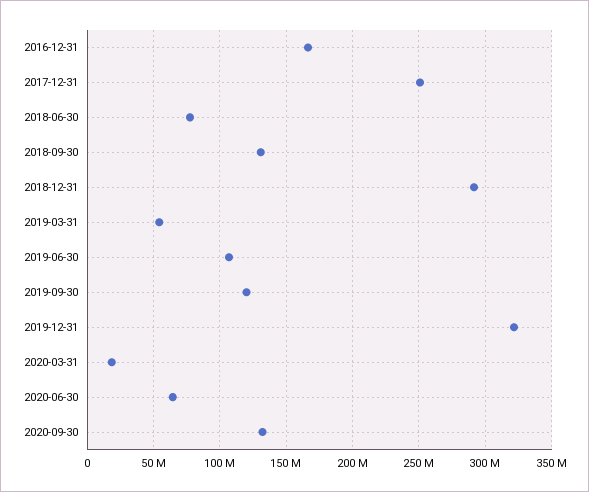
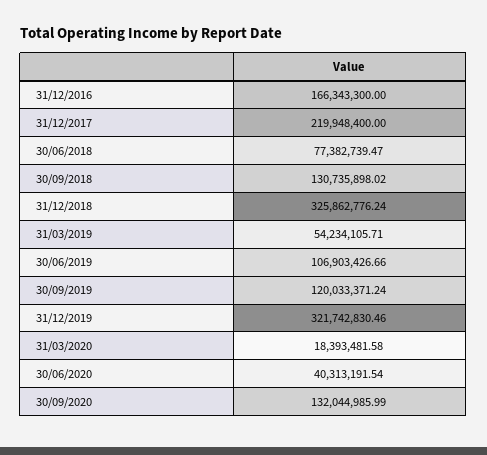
  {
    "2016-12-31": 166343300,
-   "2017-12-31": 250000000,
+   "2017-12-31": 219948400,
    "2018-06-30": 77382739.47,
    "2018-09-30": 130735898.02,
-   "2018-12-31": 290000000,
+   "2018-12-31": 325862776.24,
    "2019-03-31": 54234105.71,
    "2019-06-30": 106903426.66,
    "2019-09-30": 120033371.24,
    "2019-12-31": 321742830.46,
    "2020-03-31": 18393481.58,
-   "2020-06-30": 65000000,
+   "2020-06-30": 40313191.54,
    "2020-09-30": 132044985.99
  }

